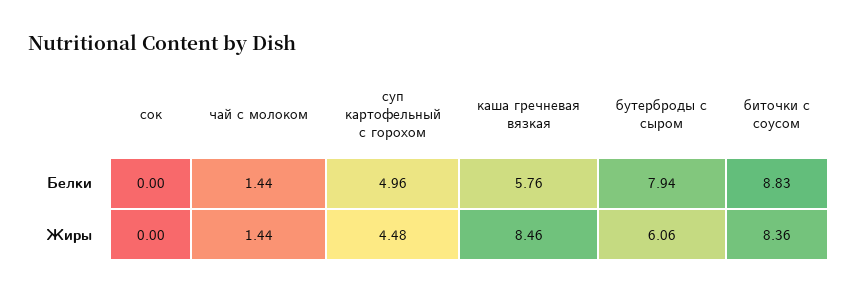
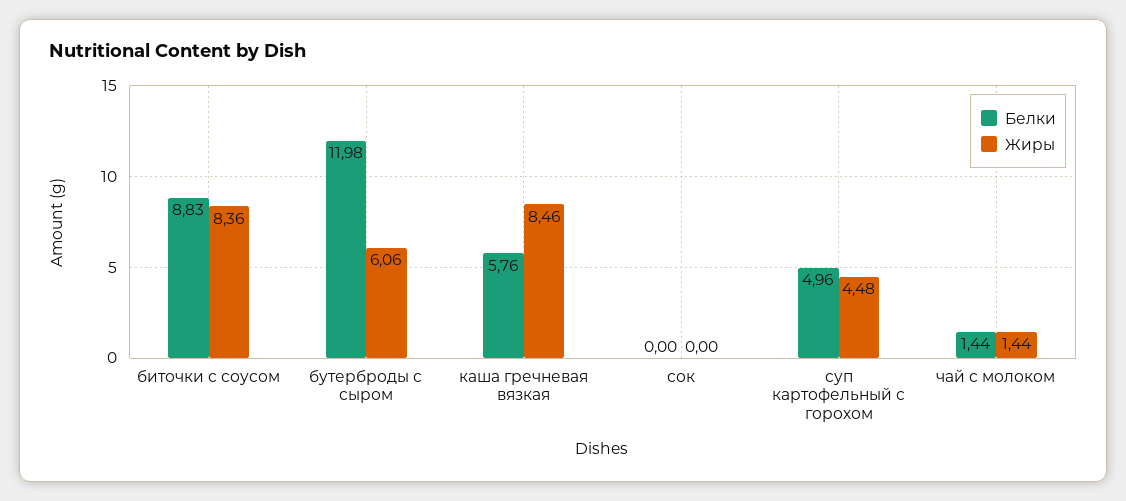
  {
    "Белки": {
      "сок": 0,
      "чай с молоком": 1.44,
      "суп картофельный с горохом": 4.96,
      "каша гречневая вязкая": 5.76,
-     "бутерброды с сыром": 7.94,
+     "бутерброды с сыром": 11.98,
      "биточки с соусом": 8.83
    },
    "Жиры": {
      "сок": 0,
      "чай с молоком": 1.44,
      "суп картофельный с горохом": 4.48,
      "каша гречневая вязкая": 8.46,
      "бутерброды с сыром": 6.06,
      "биточки с соусом": 8.36
    }
  }

